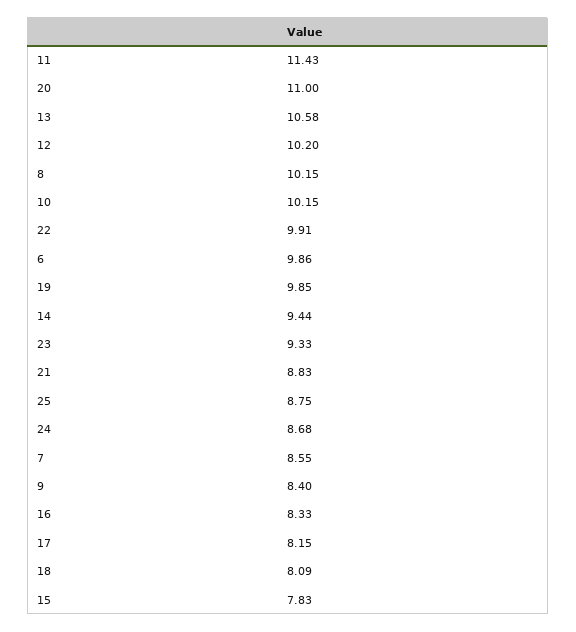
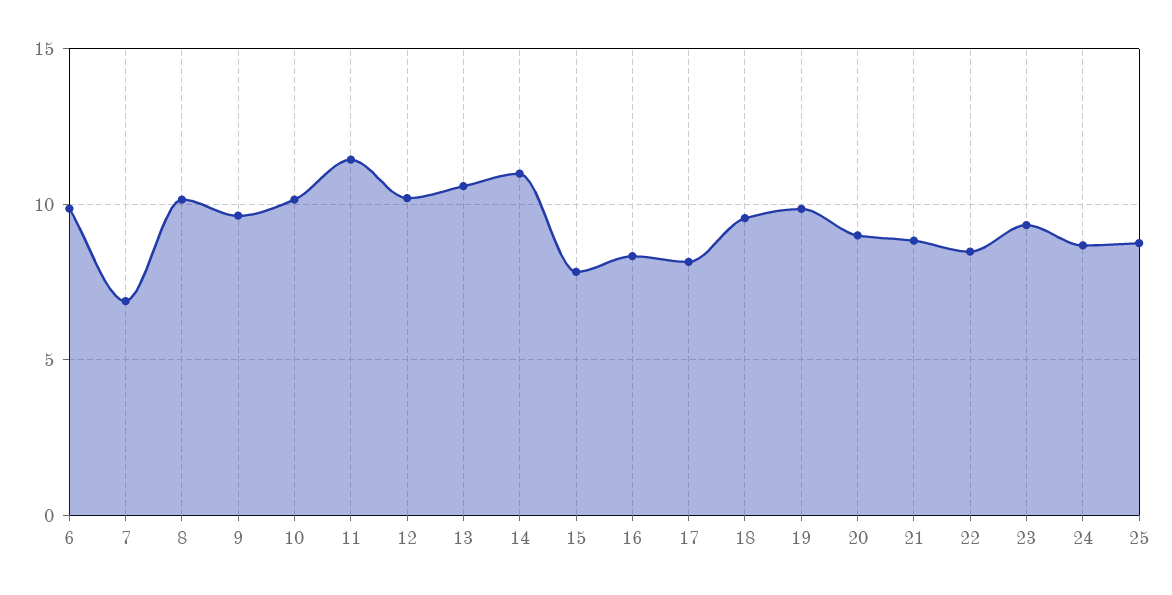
  {
    "11": 11.43,
-   "20": 11,
+   "20": 9,
    "13": 10.58,
    "12": 10.2,
    "8": 10.15,
    "10": 10.15,
-   "22": 9.91,
+   "22": 8.5,
    "6": 9.86,
    "19": 9.85,
-   "14": 9.44,
+   "14": 11,
    "23": 9.33,
    "21": 8.83,
    "25": 8.75,
    "24": 8.68,
-   "7": 8.55,
+   "7": 7,
-   "9": 8.4,
+   "9": 9.5,
    "16": 8.33,
    "17": 8.15,
-   "18": 8.09,
+   "18": 9.5,
    "15": 7.83
  }

